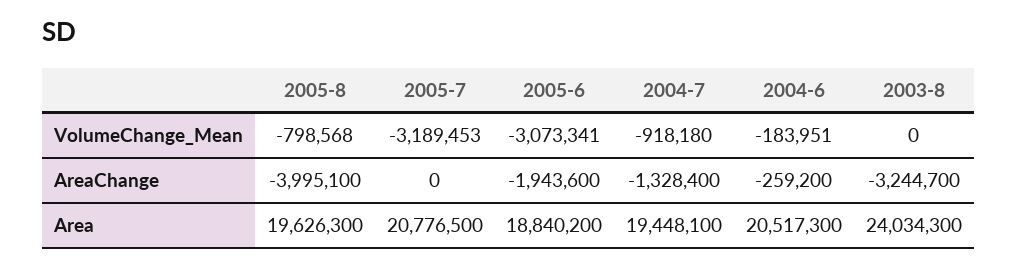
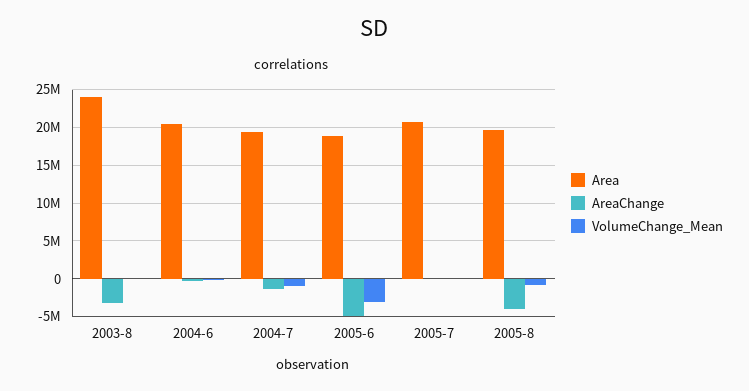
  {
    "VolumeChange_Mean": {
      "2005-8": -798568,
-     "2005-7": -3189453,
+     "2005-7": 0,
      "2005-6": -3073341,
      "2004-7": -918180,
      "2004-6": -183951,
      "2003-8": 0
    },
    "AreaChange": {
      "2005-8": -3995100,
      "2005-7": 0,
-     "2005-6": -1943600,
+     "2005-6": -5000000,
      "2004-7": -1328400,
      "2004-6": -259200,
      "2003-8": -3244700
    },
    "Area": {
      "2005-8": 19626300,
      "2005-7": 20776500,
      "2005-6": 18840200,
      "2004-7": 19448100,
      "2004-6": 20517300,
      "2003-8": 24034300
    }
  }

